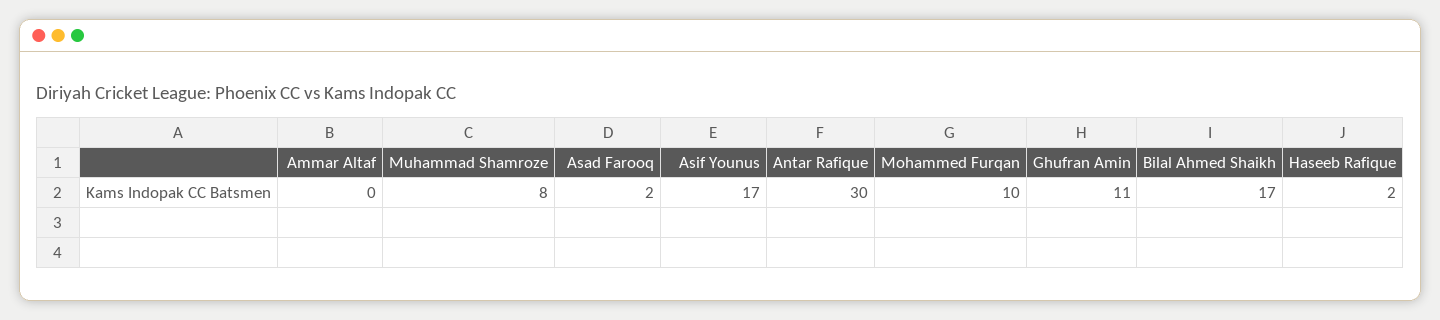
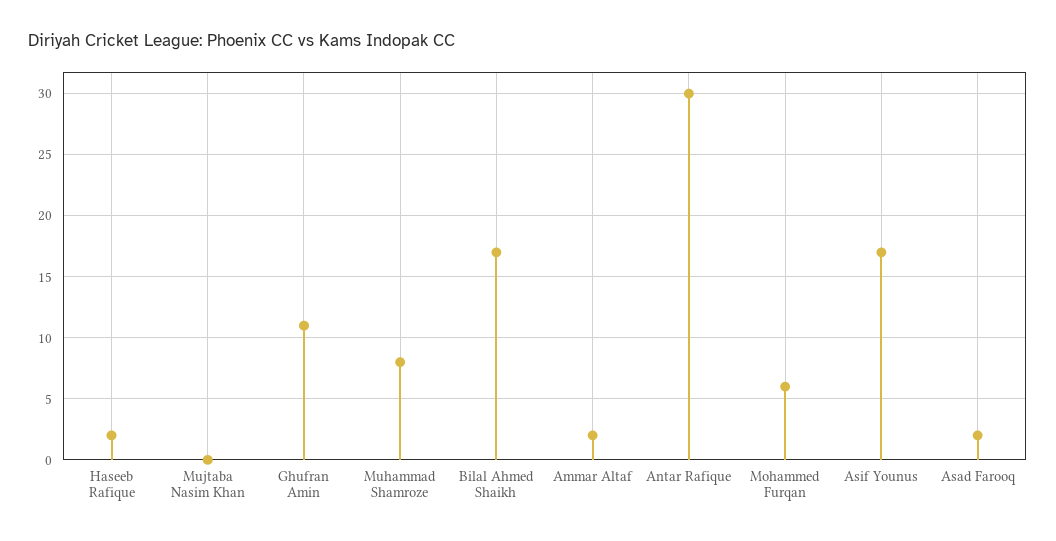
  {
-   "Ammar Altaf": 0,
+   "Ammar Altaf": 2,
    "Muhammad Shamroze": 8,
    "Asad Farooq": 2,
    "Asif Younus": 17,
    "Antar Rafique": 30,
-   "Mohammed Furqan": 10,
+   "Mohammed Furqan": 6,
    "Ghufran Amin": 11,
    "Bilal Ahmed Shaikh": 17,
-   "Haseeb Rafique": 2
+   "Haseeb Rafique": 2,
+   "Mujtaba Nasim Khan": 0
  }

